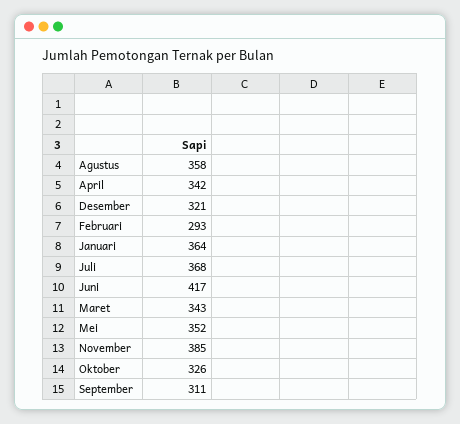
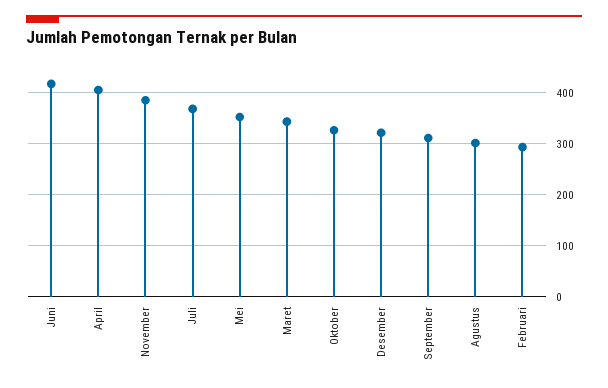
  {
-   "Agustus": 358,
+   "Agustus": 300,
-   "April": 342,
+   "April": 400,
    "Desember": 321,
    "Februari": 293,
-   "Januari": 364,
    "Juli": 368,
    "Juni": 417,
    "Maret": 343,
    "Mei": 352,
    "November": 385,
    "Oktober": 326,
    "September": 311
  }

